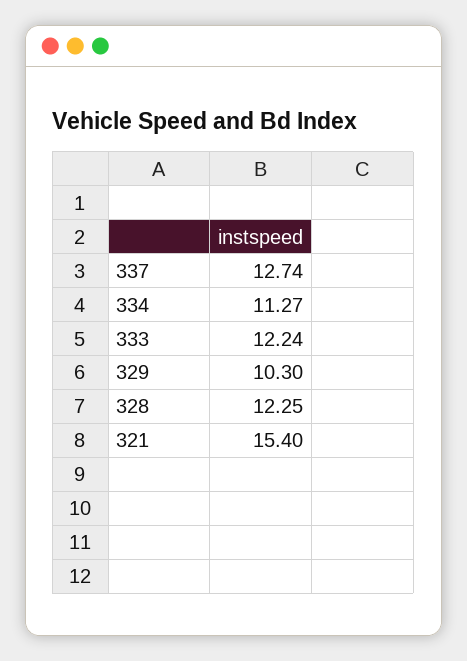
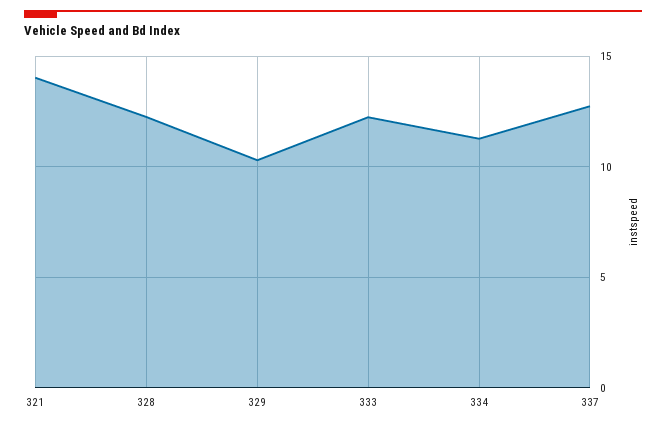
  {
    "337": 12.74,
    "334": 11.27,
    "333": 12.24,
    "329": 10.3,
    "328": 12.25,
-   "321": 15.4
+   "321": 14
  }

